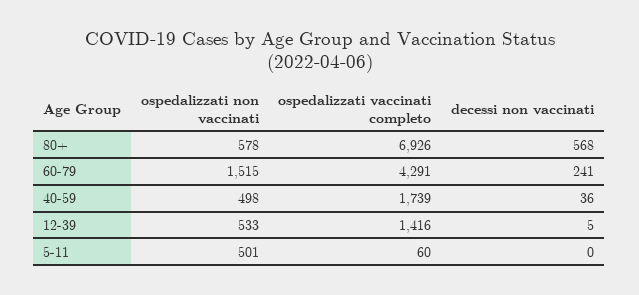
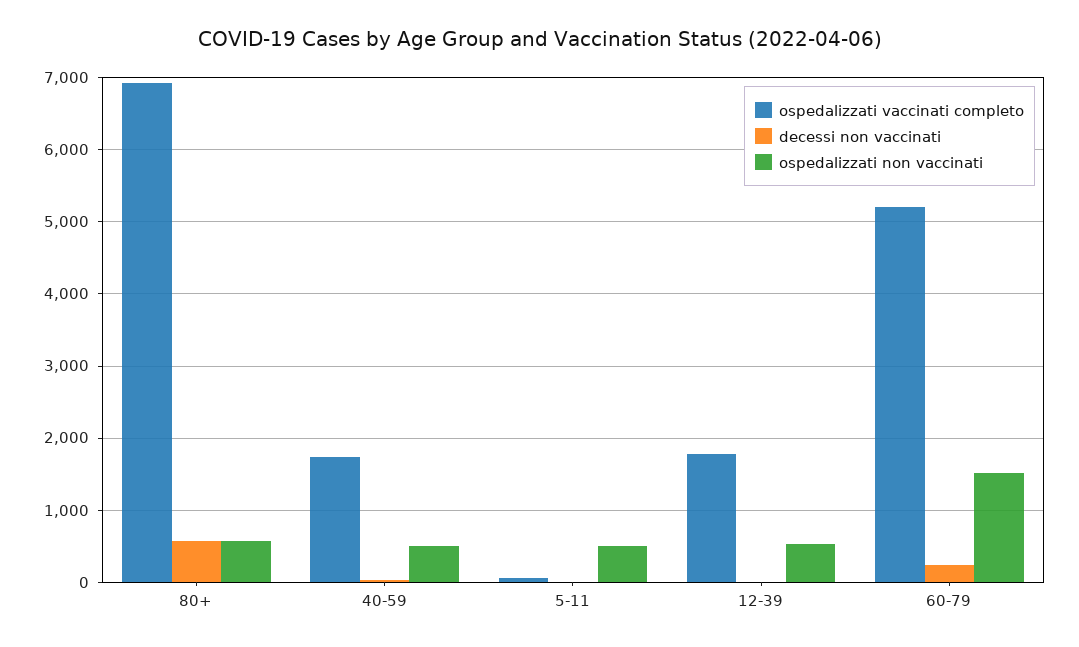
  {
    "ospedalizzati non vaccinati": {
      "80+": 578,
      "60-79": 1515,
      "40-59": 498,
      "12-39": 533,
      "5-11": 501
    },
    "ospedalizzati vaccinati completo": {
      "80+": 6926,
-     "60-79": 4291,
+     "60-79": 5200,
      "40-59": 1739,
-     "12-39": 1416,
+     "12-39": 1800,
      "5-11": 60
    },
    "decessi non vaccinati": {
      "80+": 568,
      "60-79": 241,
      "40-59": 36,
      "12-39": 5,
      "5-11": 0
    }
  }

